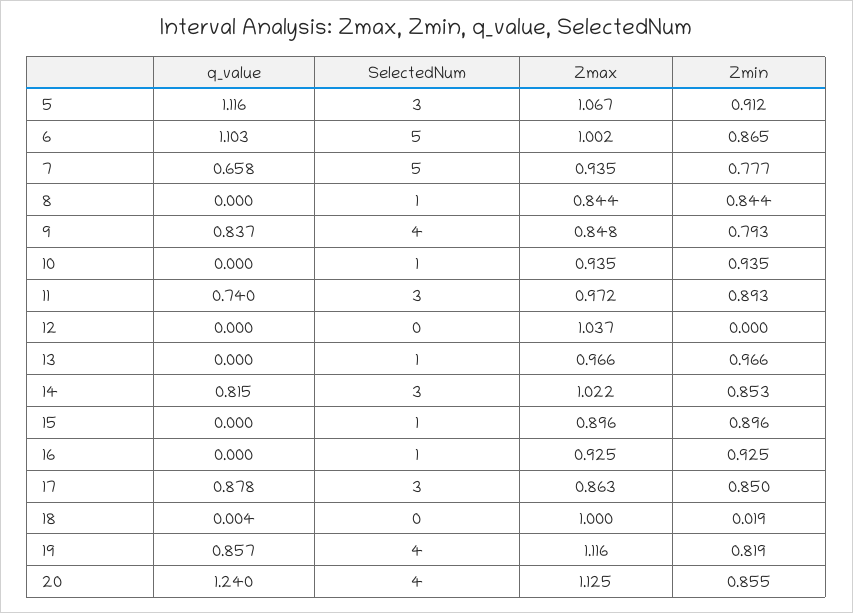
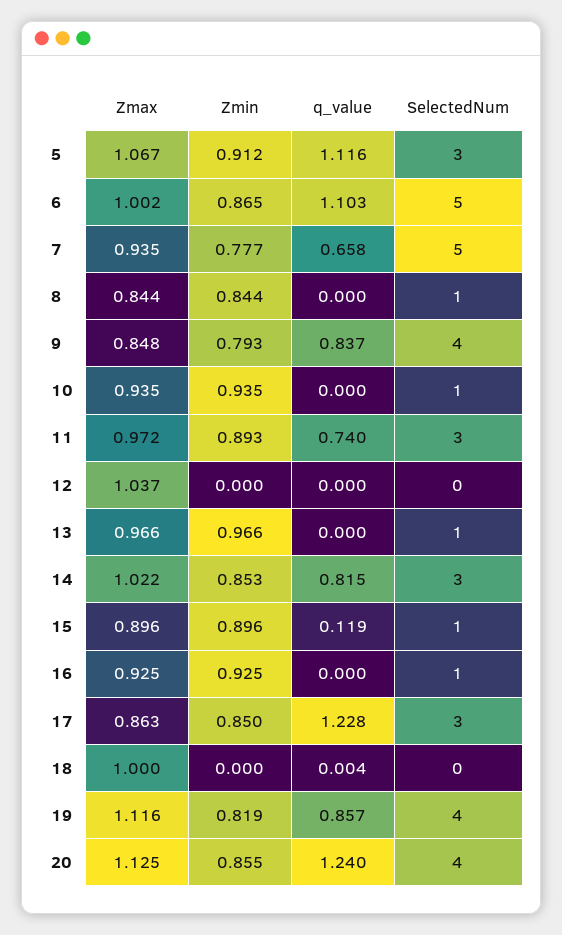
  {
    "q_value": {
      "5": 1.116,
      "6": 1.103,
      "7": 0.658,
      "8": 0,
      "9": 0.837,
      "10": 0,
      "11": 0.74,
      "12": 0,
      "13": 0,
      "14": 0.815,
-     "15": 0,
+     "15": 0.119,
      "16": 0,
-     "17": 0.878,
+     "17": 1.228,
      "18": 0.004,
      "19": 0.857,
      "20": 1.24
    },
    "SelectedNum": {
      "5": 3,
      "6": 5,
      "7": 5,
      "8": 1,
      "9": 4,
      "10": 1,
      "11": 3,
      "12": 0,
      "13": 1,
      "14": 3,
      "15": 1,
      "16": 1,
      "17": 3,
      "18": 0,
      "19": 4,
      "20": 4
    },
    "Zmax": {
      "5": 1.067,
      "6": 1.002,
      "7": 0.935,
      "8": 0.844,
      "9": 0.848,
      "10": 0.935,
      "11": 0.972,
      "12": 1.037,
      "13": 0.966,
      "14": 1.022,
      "15": 0.896,
      "16": 0.925,
      "17": 0.863,
      "18": 1,
      "19": 1.116,
      "20": 1.125
    },
    "Zmin": {
      "5": 0.912,
      "6": 0.865,
      "7": 0.777,
      "8": 0.844,
      "9": 0.793,
      "10": 0.935,
      "11": 0.893,
      "12": 0,
      "13": 0.966,
      "14": 0.853,
      "15": 0.896,
      "16": 0.925,
      "17": 0.85,
-     "18": 0.019,
+     "18": 0,
      "19": 0.819,
      "20": 0.855
    }
  }

